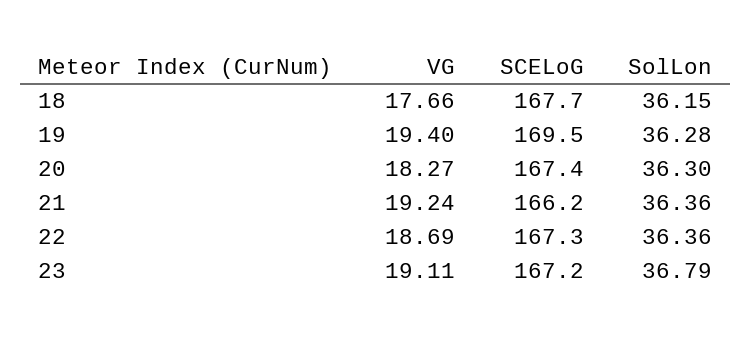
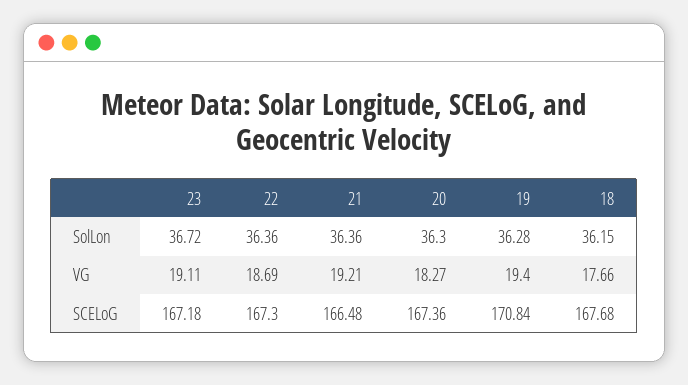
  {
    "VG": {
      "18": 17.66,
      "19": 19.4,
      "20": 18.27,
-     "21": 19.24,
+     "21": 19.21,
      "22": 18.69,
      "23": 19.11
    },
    "SCELoG": {
      "18": 167.68,
-     "19": 169.5,
+     "19": 170.84,
      "20": 167.36,
-     "21": 166.2,
+     "21": 166.48,
      "22": 167.3,
      "23": 167.18
    },
    "SolLon": {
      "18": 36.15,
      "19": 36.28,
      "20": 36.3,
      "21": 36.36,
      "22": 36.36,
-     "23": 36.79
+     "23": 36.72
    }
  }

